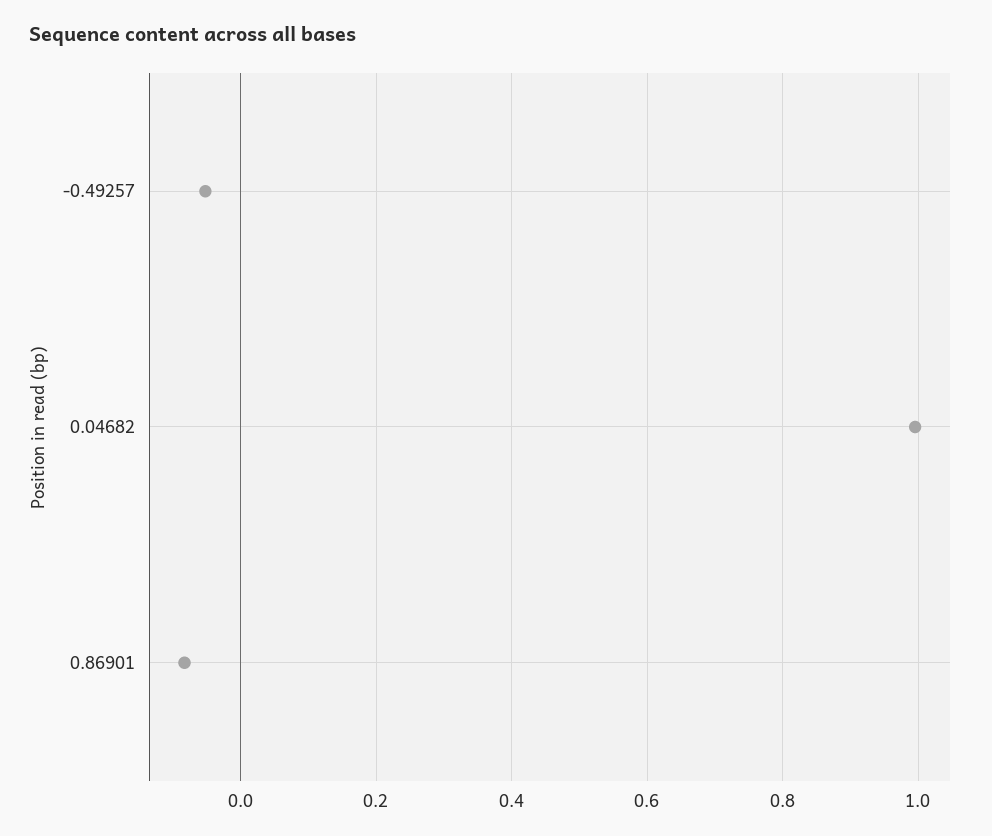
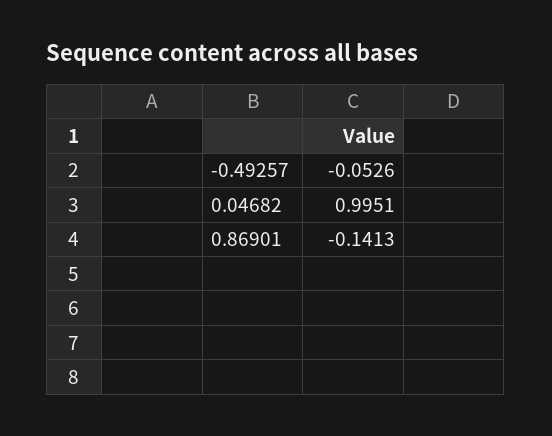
  {
    "-0.49257": -0.0526,
    "0.04682": 0.9951,
-   "0.86901": -0.08
+   "0.86901": -0.1413
  }

